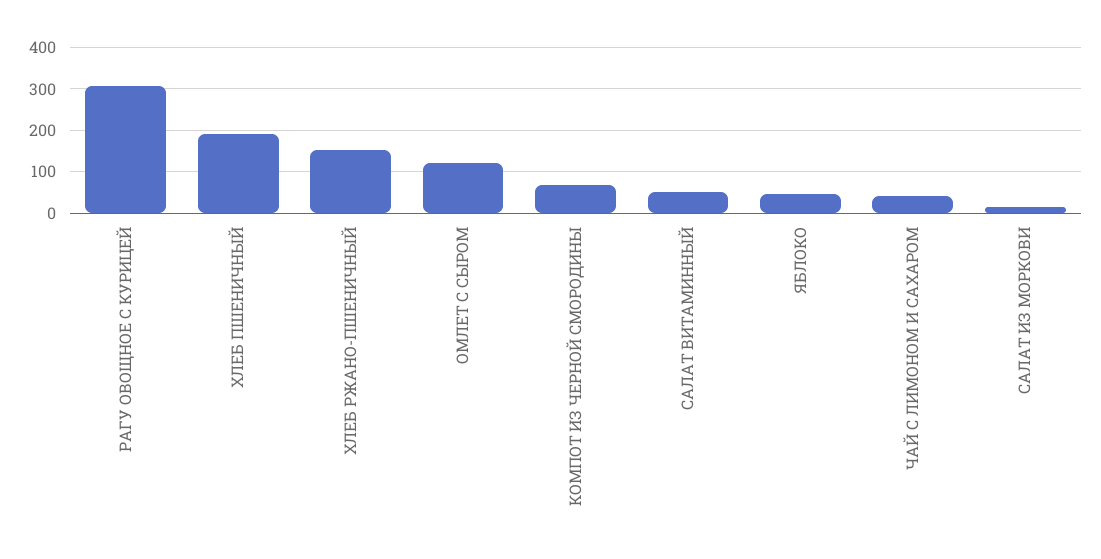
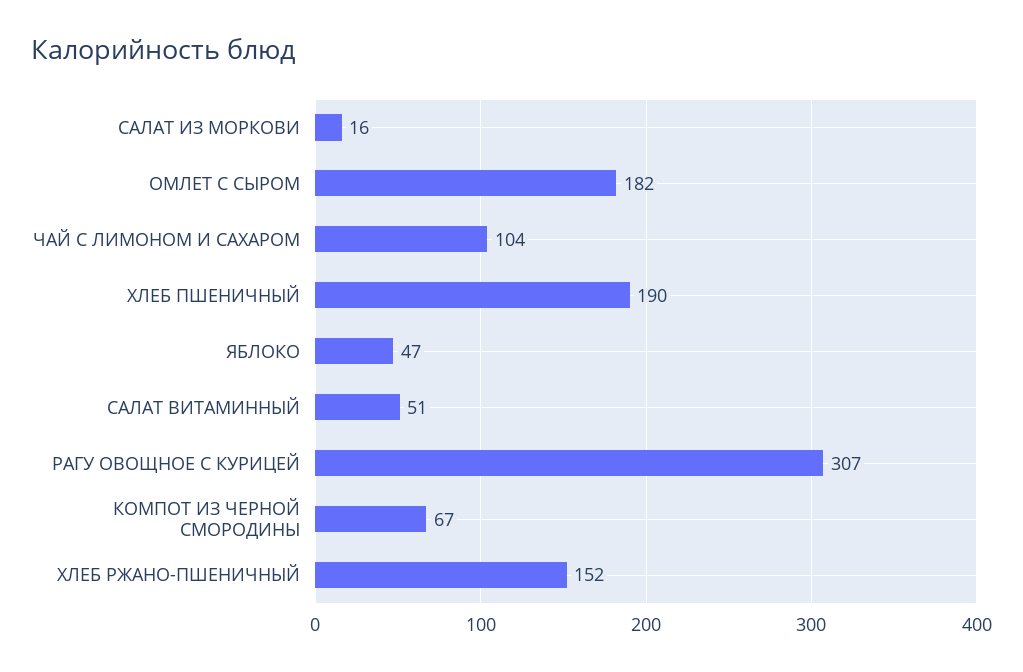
  {
    "РАГУ ОВОЩНОЕ С КУРИЦЕЙ": 307,
    "ХЛЕБ ПШЕНИЧНЫЙ": 190,
    "ХЛЕБ РЖАНО-ПШЕНИЧНЫЙ": 152,
-   "ОМЛЕТ С СЫРОМ": 120,
+   "ОМЛЕТ С СЫРОМ": 182,
    "КОМПОТ ИЗ ЧЕРНОЙ СМОРОДИНЫ": 67,
    "САЛАТ ВИТАМИННЫЙ": 51,
    "ЯБЛОКО": 47,
-   "ЧАЙ С ЛИМОНОМ И САХАРОМ": 40,
+   "ЧАЙ С ЛИМОНОМ И САХАРОМ": 104,
    "САЛАТ ИЗ МОРКОВИ": 16
  }

